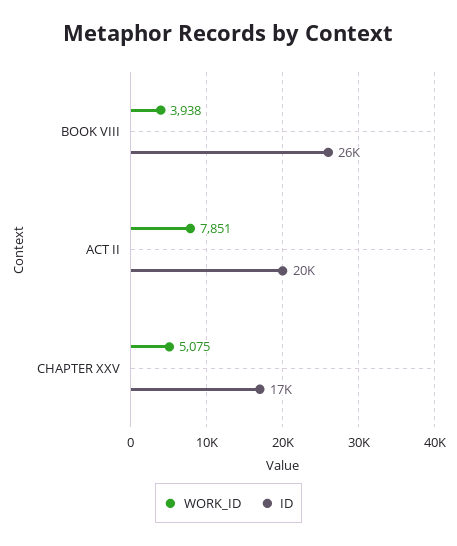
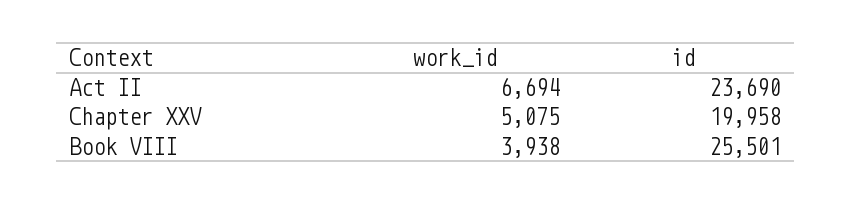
  {
    "WORK_ID": {
      "BOOK VIII": 3938,
-     "ACT II": 7851,
+     "ACT II": 6694,
      "CHAPTER XXV": 5075
    },
    "ID": {
      "BOOK VIII": 25501,
-     "ACT II": 20000,
+     "ACT II": 23690,
-     "CHAPTER XXV": 17000
+     "CHAPTER XXV": 19958
    }
  }

